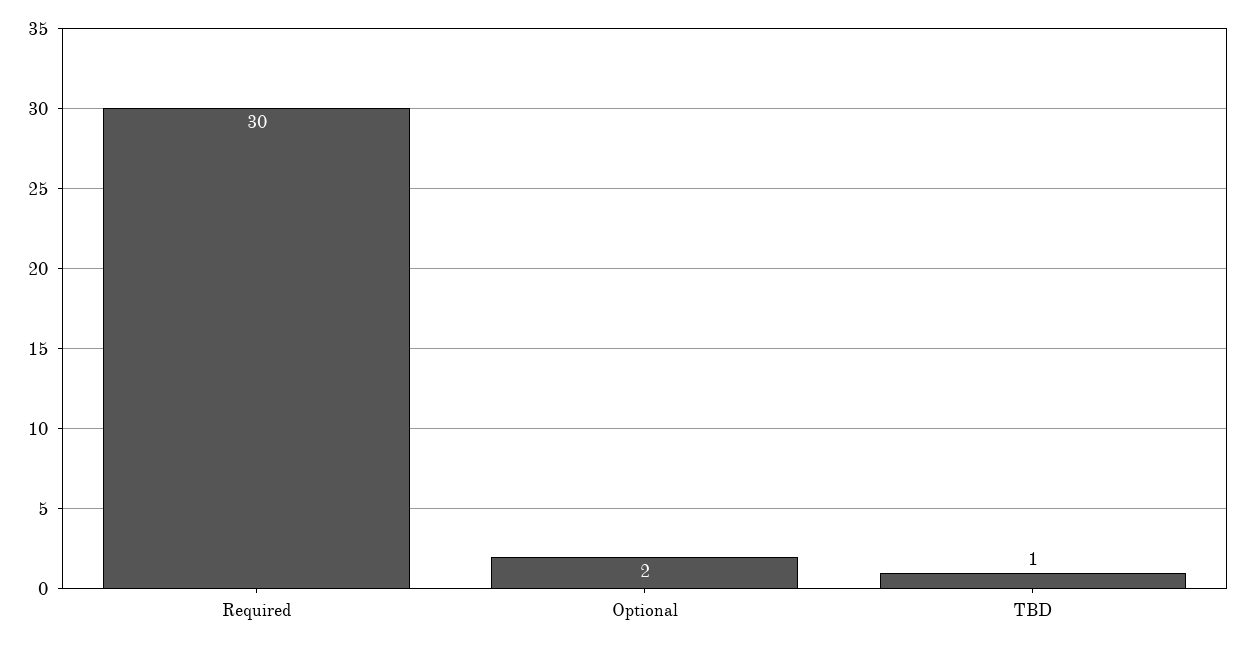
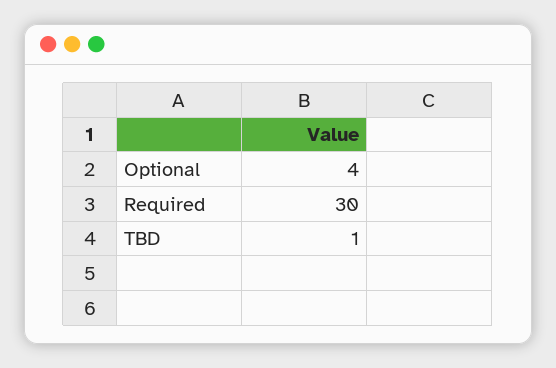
  {
    "Required": 30,
-   "Optional": 2,
+   "Optional": 4,
    "TBD": 1
  }

